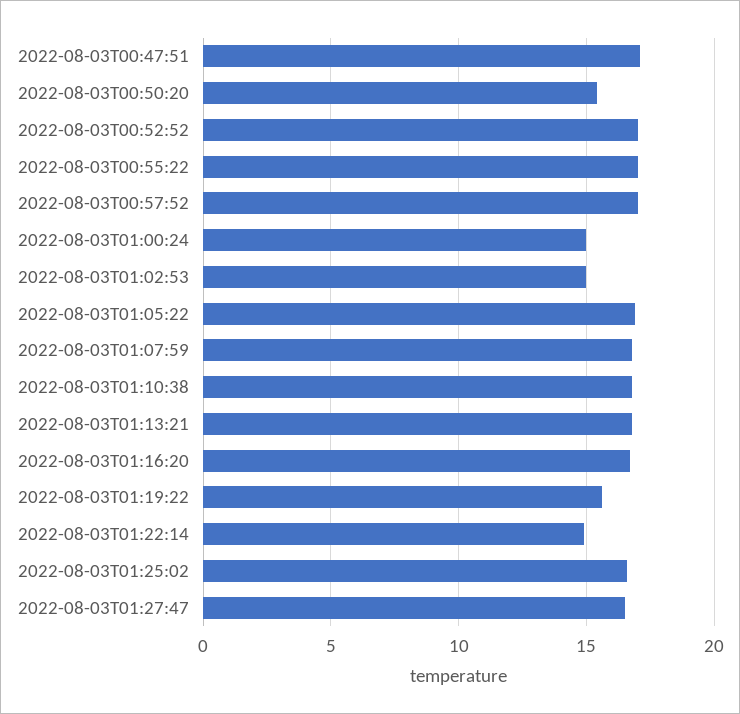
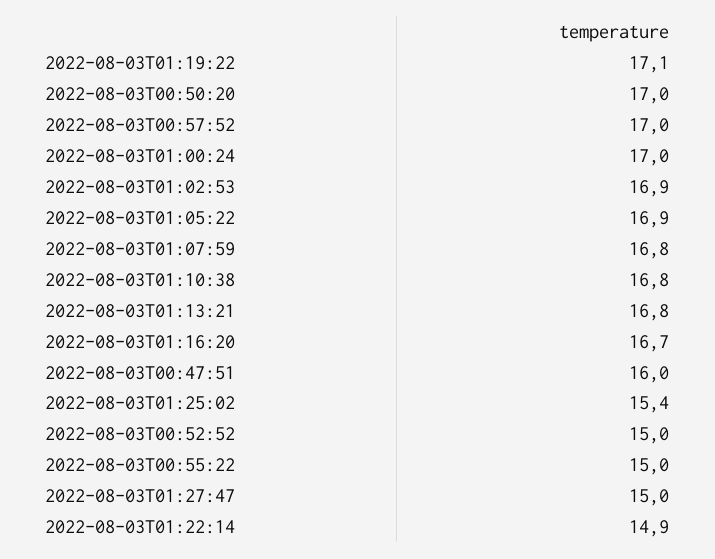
  {
-   "2022-08-03T00:47:51": 17,
+   "2022-08-03T00:47:51": 16,
-   "2022-08-03T00:50:20": 15.5,
+   "2022-08-03T00:50:20": 17,
-   "2022-08-03T00:52:52": 17,
+   "2022-08-03T00:52:52": 15,
-   "2022-08-03T00:55:22": 17,
+   "2022-08-03T00:55:22": 15,
    "2022-08-03T00:57:52": 17,
-   "2022-08-03T01:00:24": 15,
+   "2022-08-03T01:00:24": 17,
-   "2022-08-03T01:02:53": 15,
+   "2022-08-03T01:02:53": 16.9,
    "2022-08-03T01:05:22": 16.9,
    "2022-08-03T01:07:59": 16.8,
    "2022-08-03T01:10:38": 16.8,
    "2022-08-03T01:13:21": 16.8,
    "2022-08-03T01:16:20": 16.7,
-   "2022-08-03T01:19:22": 15.5,
+   "2022-08-03T01:19:22": 17.1,
    "2022-08-03T01:22:14": 14.9,
-   "2022-08-03T01:25:02": 16.5,
+   "2022-08-03T01:25:02": 15.4,
-   "2022-08-03T01:27:47": 16.5
+   "2022-08-03T01:27:47": 15
  }

